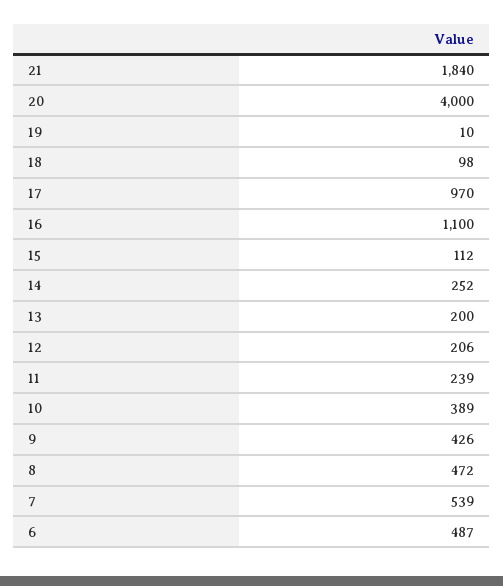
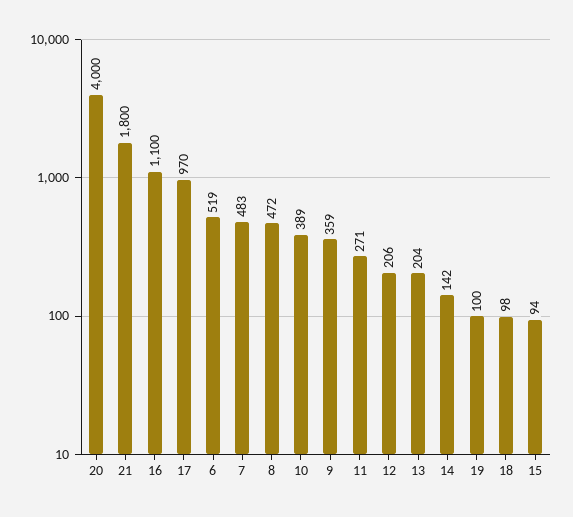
  {
-   "21": 1840,
+   "21": 1800,
    "20": 4000,
-   "19": 10,
+   "19": 100,
    "18": 98,
    "17": 970,
    "16": 1100,
-   "15": 112,
+   "15": 94,
-   "14": 252,
+   "14": 142,
-   "13": 200,
+   "13": 204,
    "12": 206,
-   "11": 239,
+   "11": 271,
    "10": 389,
-   "9": 426,
+   "9": 359,
    "8": 472,
-   "7": 539,
+   "7": 483,
-   "6": 487
+   "6": 519
  }

